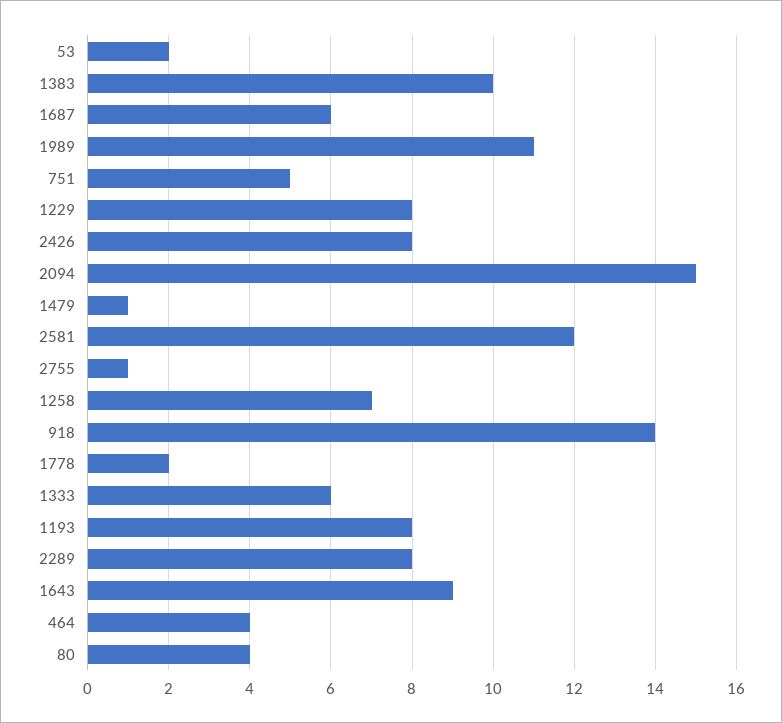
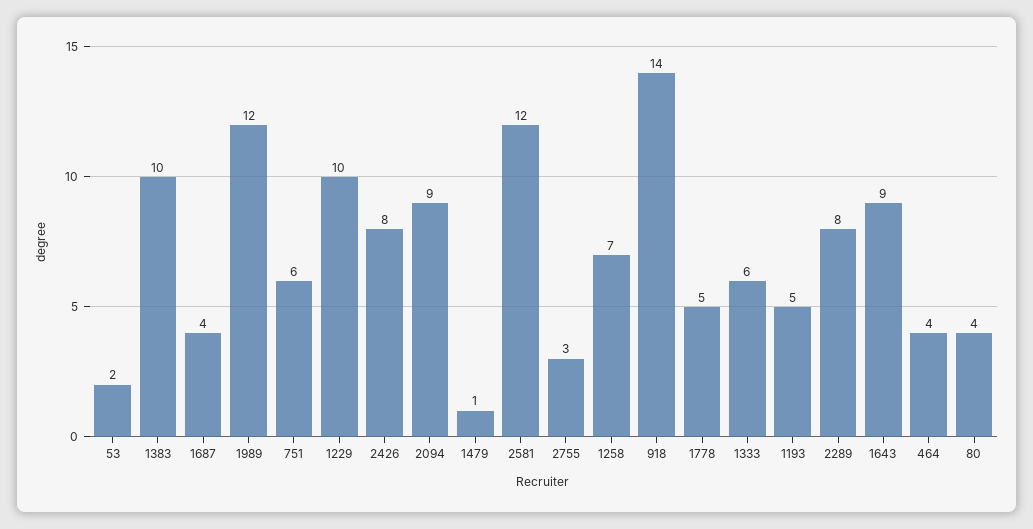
  {
    "53": 2,
    "1383": 10,
-   "1687": 6,
+   "1687": 4,
-   "1989": 11,
+   "1989": 12,
-   "751": 5,
+   "751": 6,
-   "1229": 8,
+   "1229": 10,
    "2426": 8,
-   "2094": 15,
+   "2094": 9,
    "1479": 1,
    "2581": 12,
-   "2755": 1,
+   "2755": 3,
    "1258": 7,
    "918": 14,
-   "1778": 2,
+   "1778": 5,
    "1333": 6,
-   "1193": 8,
+   "1193": 5,
    "2289": 8,
    "1643": 9,
    "464": 4,
    "80": 4
  }

